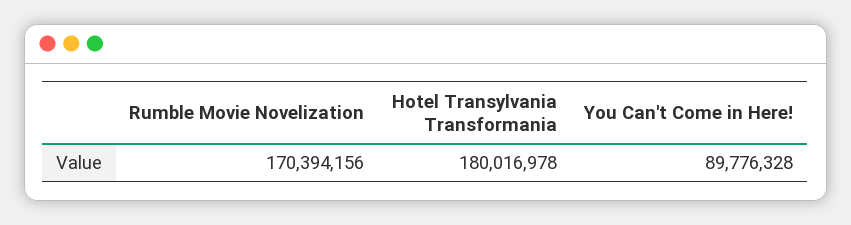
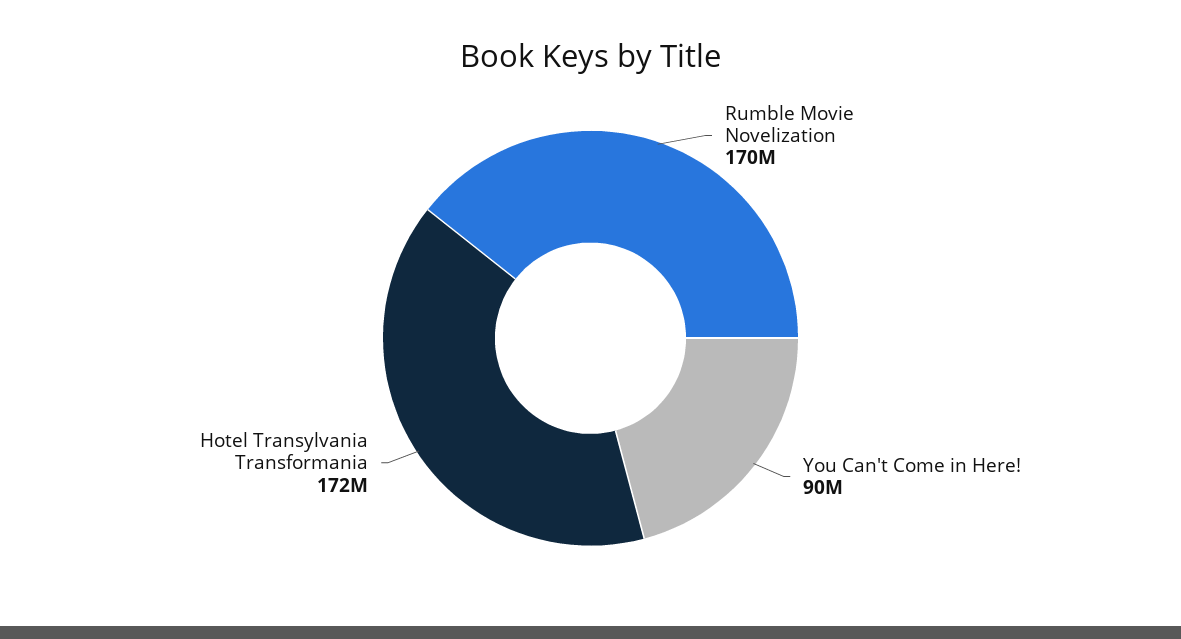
  {
    "Rumble Movie Novelization": 170394156,
-   "Hotel Transylvania Transformania": 180016978,
+   "Hotel Transylvania Transformania": 172000000,
    "You Can't Come in Here!": 89776328
  }

